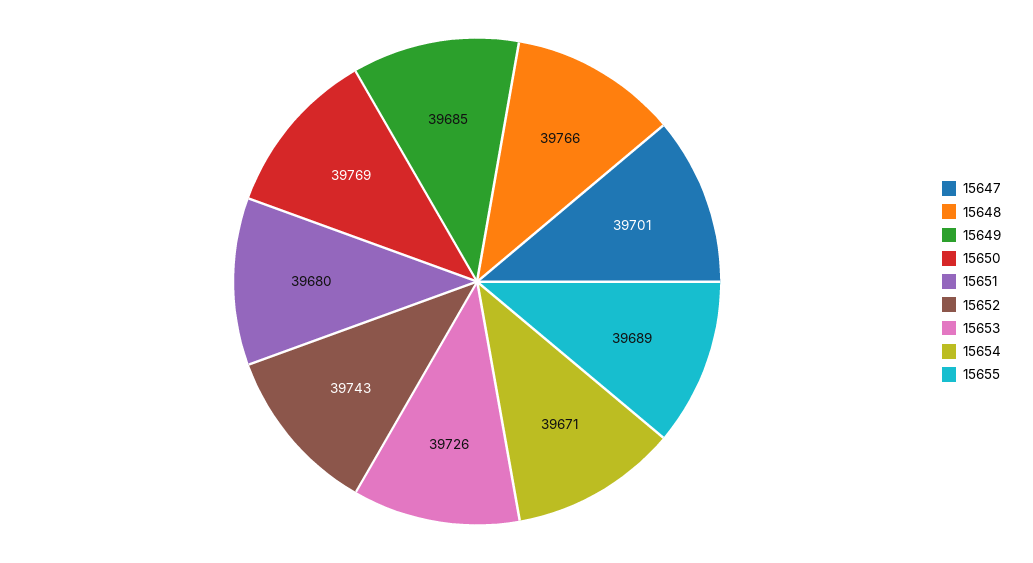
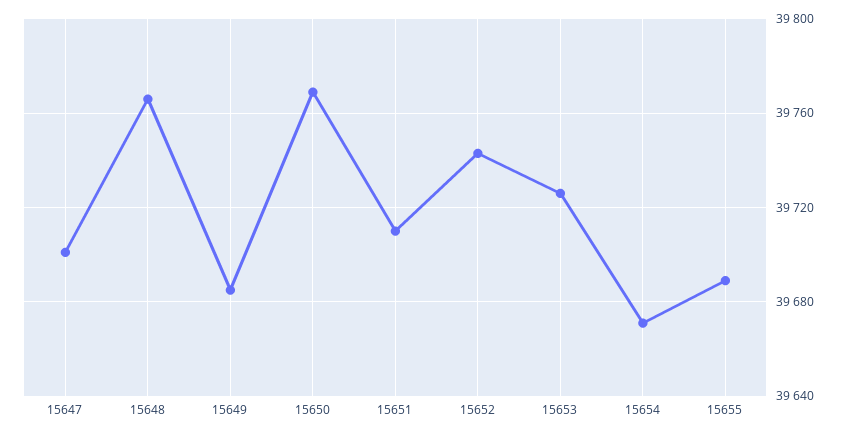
  {
    "15647": 39701,
    "15648": 39766,
    "15649": 39685,
    "15650": 39769,
-   "15651": 39680,
+   "15651": 39710,
    "15652": 39743,
    "15653": 39726,
    "15654": 39671,
    "15655": 39689
  }

